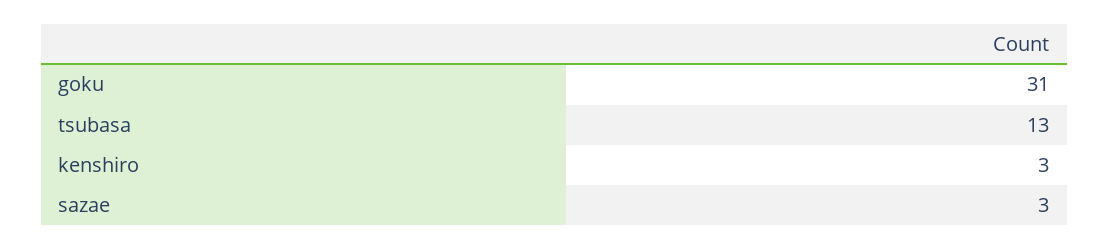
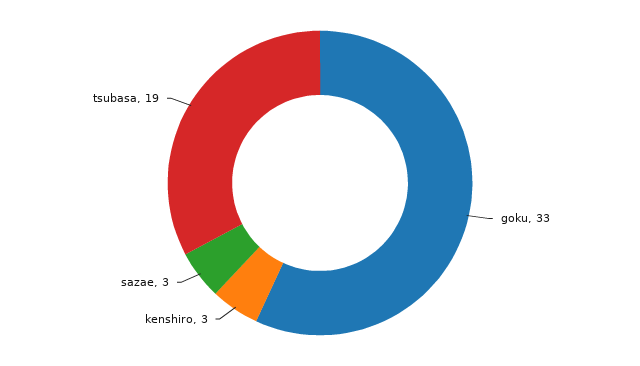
  {
-   "goku": 31,
+   "goku": 33,
-   "tsubasa": 13,
+   "tsubasa": 19,
    "kenshiro": 3,
    "sazae": 3
  }

